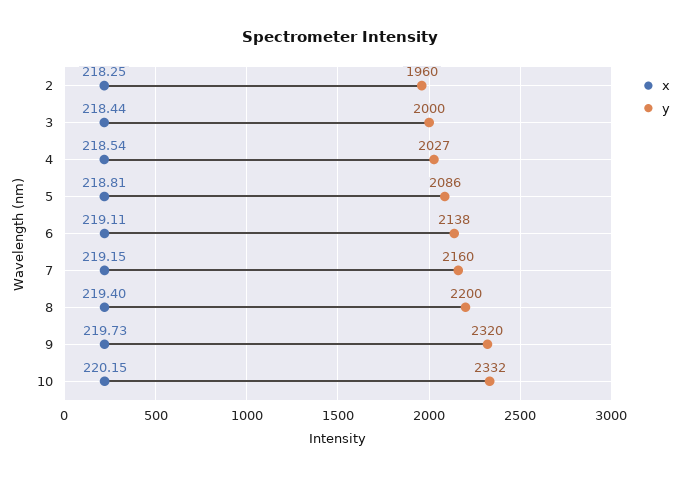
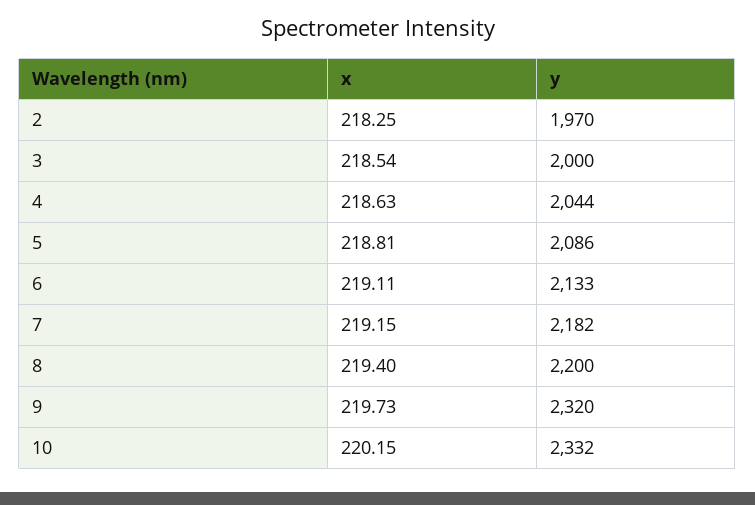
  {
    "x": {
      "2": 218.25,
-     "3": 218.44,
+     "3": 218.54,
-     "4": 218.54,
+     "4": 218.63,
      "5": 218.81,
      "6": 219.11,
      "7": 219.15,
      "8": 219.4,
      "9": 219.73,
      "10": 220.15
    },
    "y": {
-     "2": 1960,
+     "2": 1970,
      "3": 2000,
-     "4": 2027,
+     "4": 2044,
      "5": 2086,
-     "6": 2138,
+     "6": 2133,
-     "7": 2160,
+     "7": 2182,
      "8": 2200,
      "9": 2320,
      "10": 2332
    }
  }

